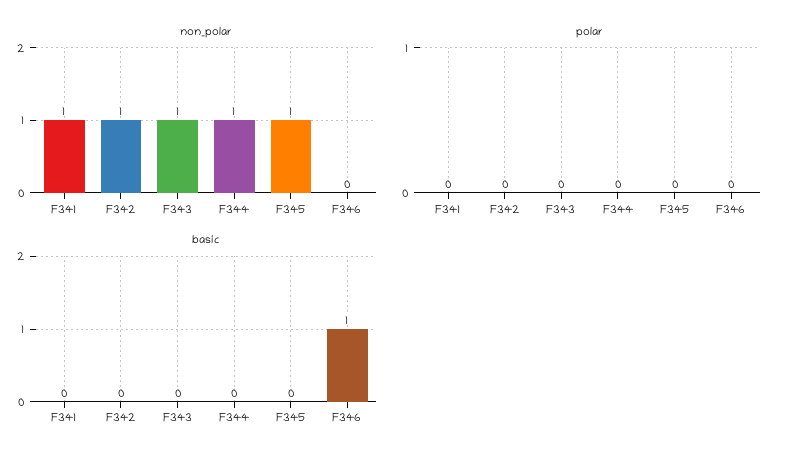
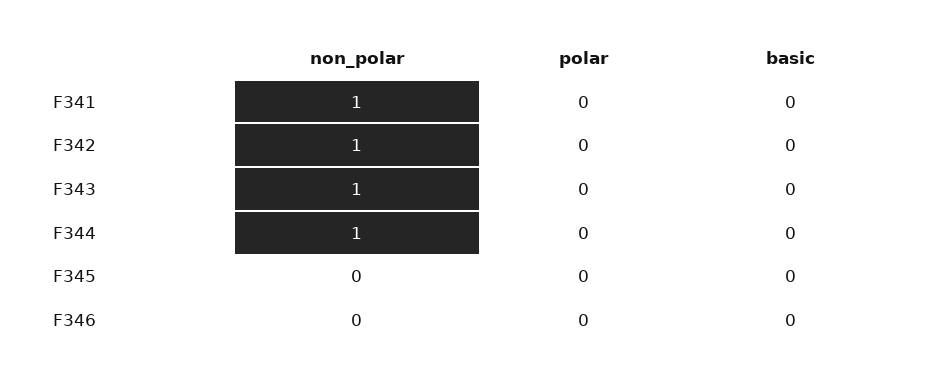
  {
    "non_polar": {
      "F341": 1,
      "F342": 1,
      "F343": 1,
      "F344": 1,
-     "F345": 1,
+     "F345": 0,
      "F346": 0
    },
    "polar": {
      "F341": 0,
      "F342": 0,
      "F343": 0,
      "F344": 0,
      "F345": 0,
      "F346": 0
    },
    "basic": {
      "F341": 0,
      "F342": 0,
      "F343": 0,
      "F344": 0,
      "F345": 0,
-     "F346": 1
+     "F346": 0
    }
  }

